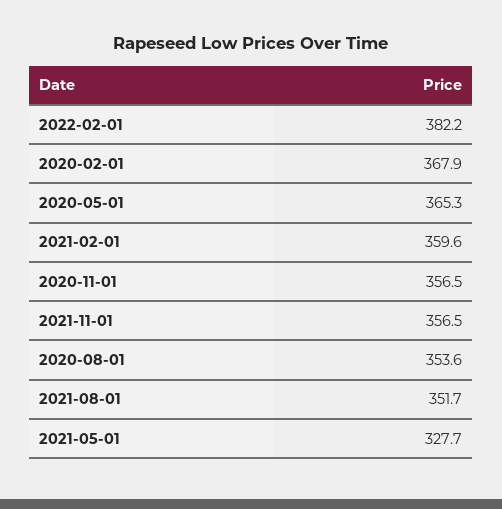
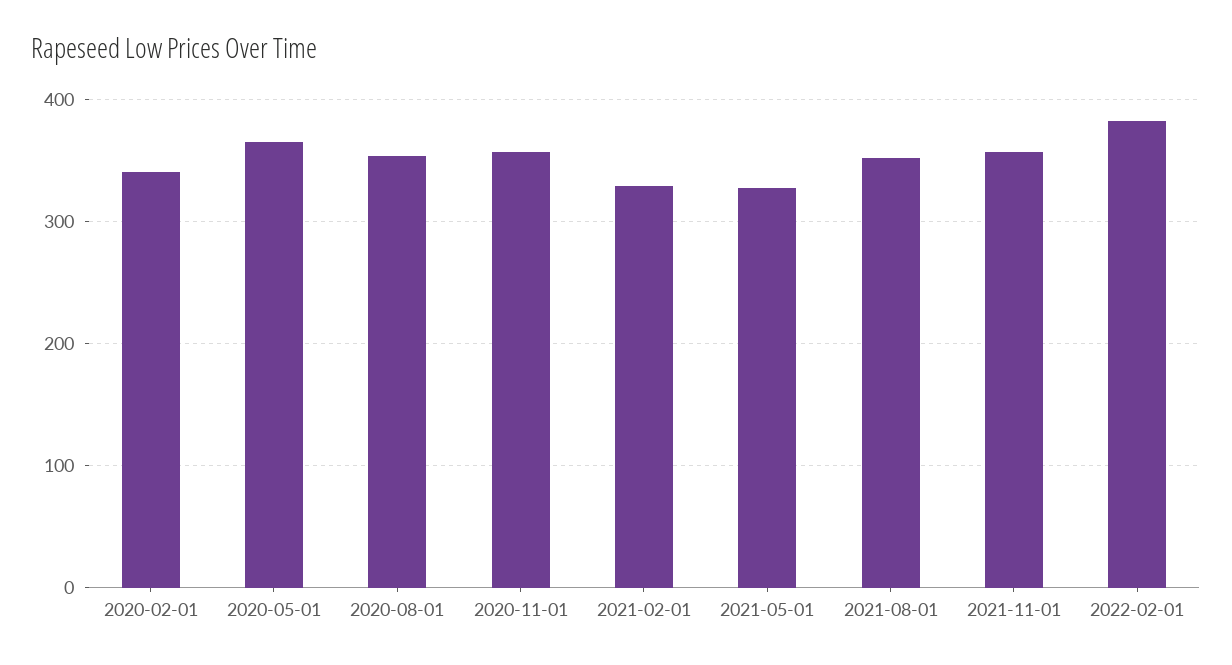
  {
    "2022-02-01": 382.2,
-   "2020-02-01": 367.9,
+   "2020-02-01": 340,
    "2020-05-01": 365.3,
-   "2021-02-01": 359.6,
+   "2021-02-01": 330,
    "2020-11-01": 356.5,
    "2021-11-01": 356.5,
    "2020-08-01": 353.6,
    "2021-08-01": 351.7,
    "2021-05-01": 327.7
  }

